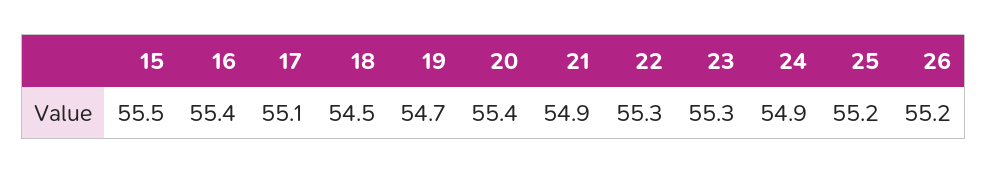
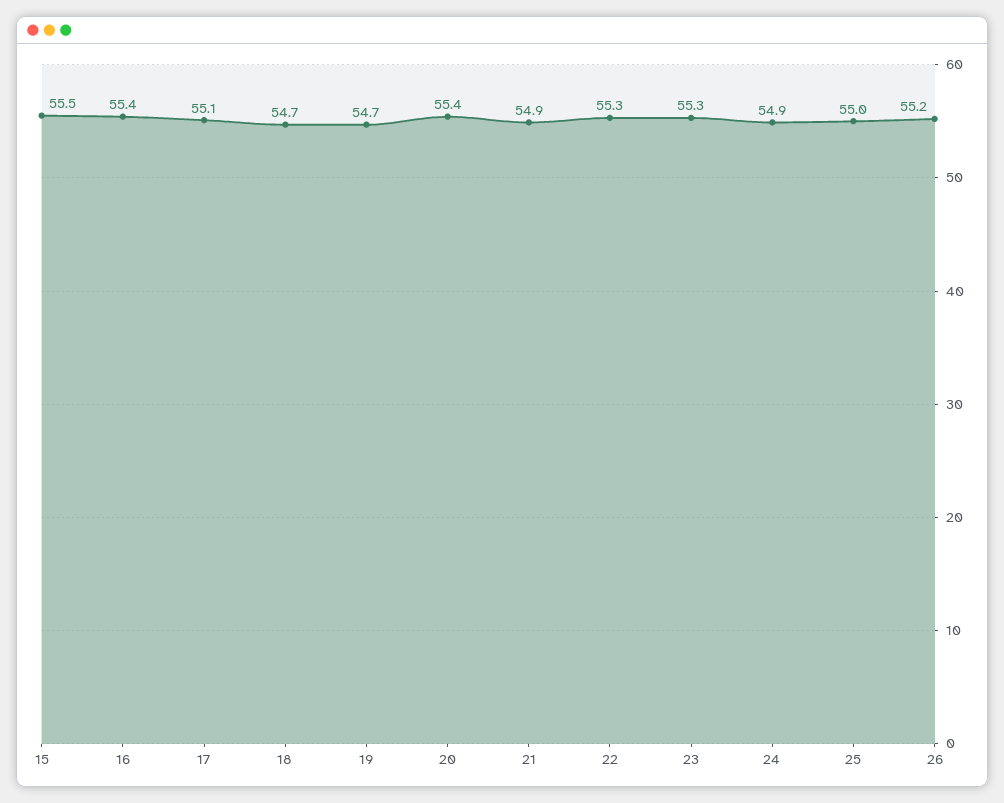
  {
    "15": 55.5,
    "16": 55.4,
    "17": 55.1,
-   "18": 54.5,
+   "18": 54.7,
    "19": 54.7,
    "20": 55.4,
    "21": 54.9,
    "22": 55.3,
    "23": 55.3,
    "24": 54.9,
-   "25": 55.2,
+   "25": 55,
    "26": 55.2
  }

